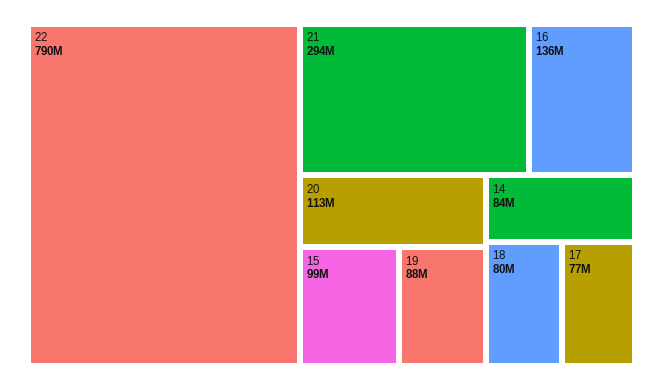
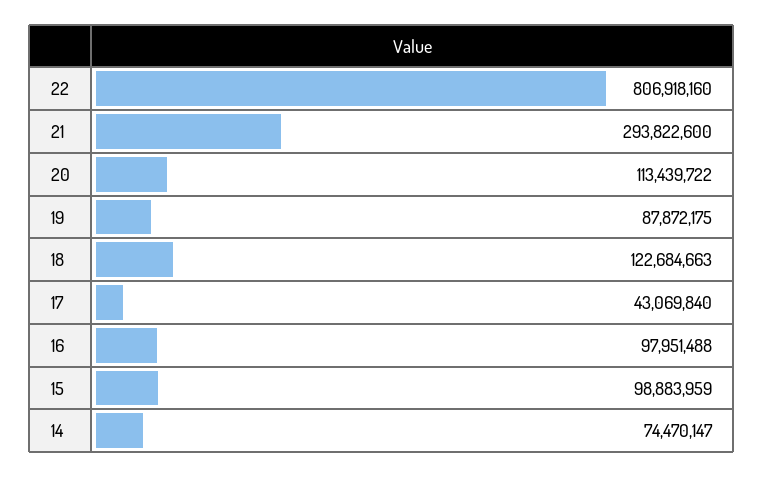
  {
-   "22": 790000000,
+   "22": 806918160,
    "21": 293822600,
-   "16": 136000000,
+   "16": 97951488,
    "20": 113439722,
    "15": 98883959,
    "19": 87872175,
-   "14": 84000000,
+   "14": 74470147,
-   "18": 80000000,
+   "18": 122684663,
-   "17": 77000000
+   "17": 43069840
  }

